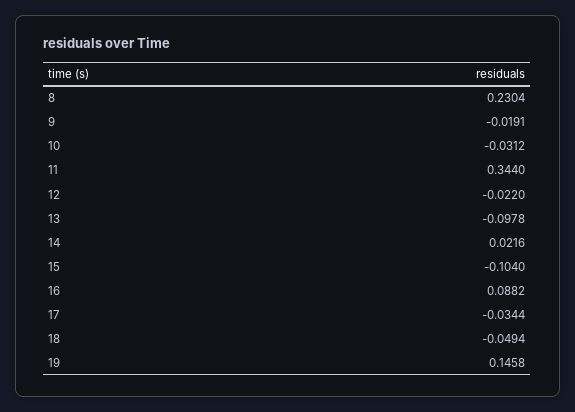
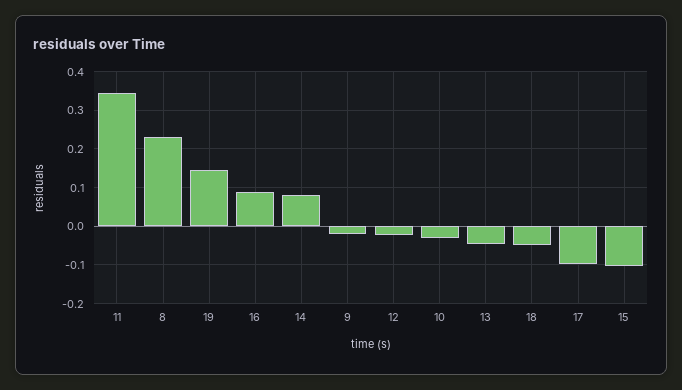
  {
    "8": 0.2304,
    "9": -0.0191,
    "10": -0.0312,
    "11": 0.344,
    "12": -0.022,
-   "13": -0.0978,
+   "13": -0.04,
-   "14": 0.0216,
+   "14": 0.08,
    "15": -0.104,
    "16": 0.0882,
-   "17": -0.0344,
+   "17": -0.1,
    "18": -0.0494,
    "19": 0.1458
  }

